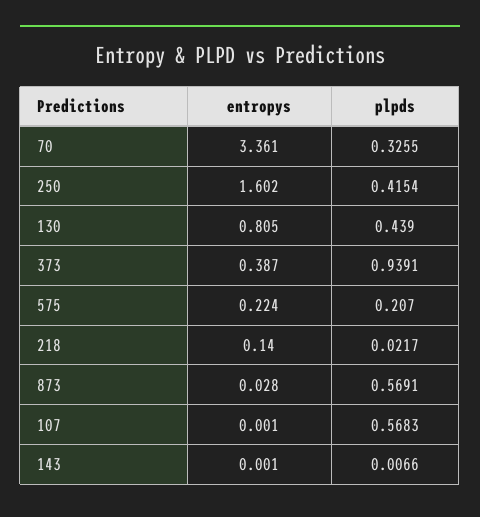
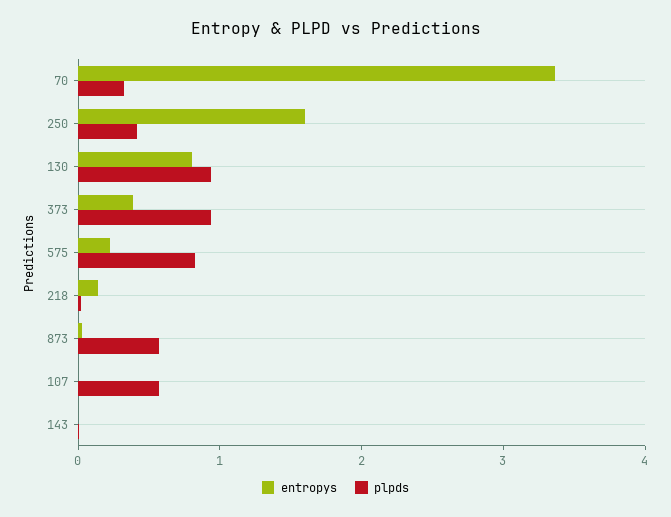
  {
    "entropys": {
      "70": 3.361,
      "250": 1.602,
      "130": 0.805,
      "373": 0.387,
      "575": 0.224,
      "218": 0.14,
      "873": 0.028,
      "107": 0.001,
      "143": 0.001
    },
    "plpds": {
      "70": 0.3255,
      "250": 0.4154,
-     "130": 0.439,
+     "130": 1,
      "373": 0.9391,
-     "575": 0.207,
+     "575": 0.8,
      "218": 0.0217,
      "873": 0.5691,
      "107": 0.5683,
      "143": 0.0066
    }
  }

